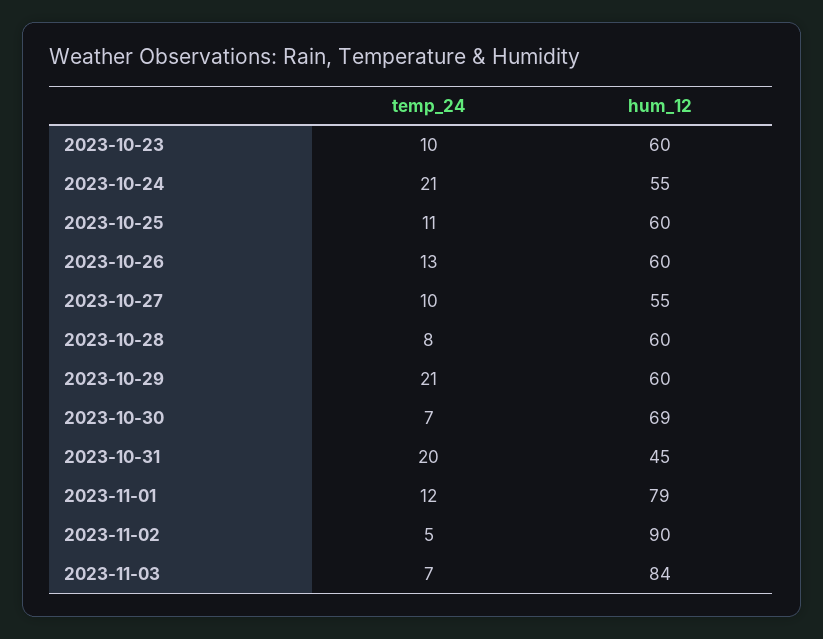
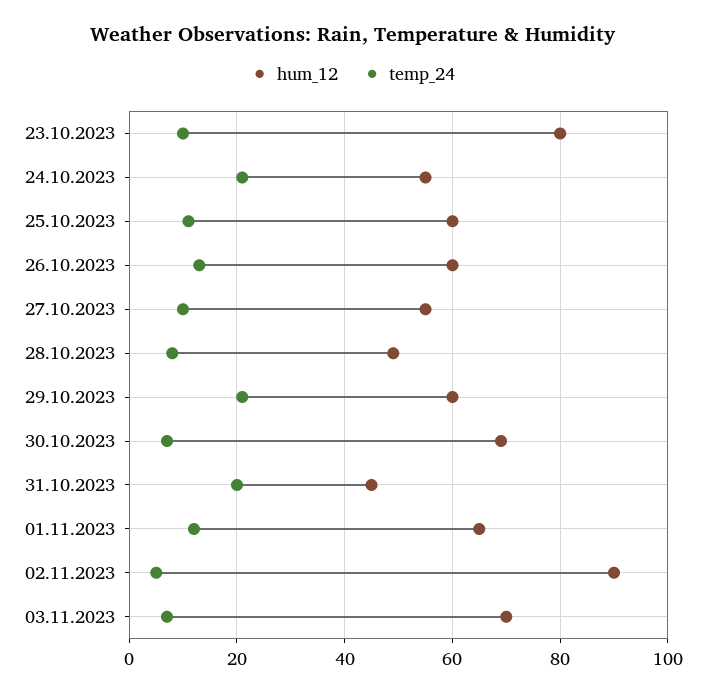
  {
    "temp_24": {
      "2023-10-23": 10,
      "2023-10-24": 21,
      "2023-10-25": 11,
      "2023-10-26": 13,
      "2023-10-27": 10,
      "2023-10-28": 8,
      "2023-10-29": 21,
      "2023-10-30": 7,
      "2023-10-31": 20,
      "2023-11-01": 12,
      "2023-11-02": 5,
      "2023-11-03": 7
    },
    "hum_12": {
-     "2023-10-23": 60,
+     "2023-10-23": 80,
      "2023-10-24": 55,
      "2023-10-25": 60,
      "2023-10-26": 60,
      "2023-10-27": 55,
-     "2023-10-28": 60,
+     "2023-10-28": 50,
      "2023-10-29": 60,
      "2023-10-30": 69,
      "2023-10-31": 45,
-     "2023-11-01": 79,
+     "2023-11-01": 65,
      "2023-11-02": 90,
-     "2023-11-03": 84
+     "2023-11-03": 70
    }
  }

